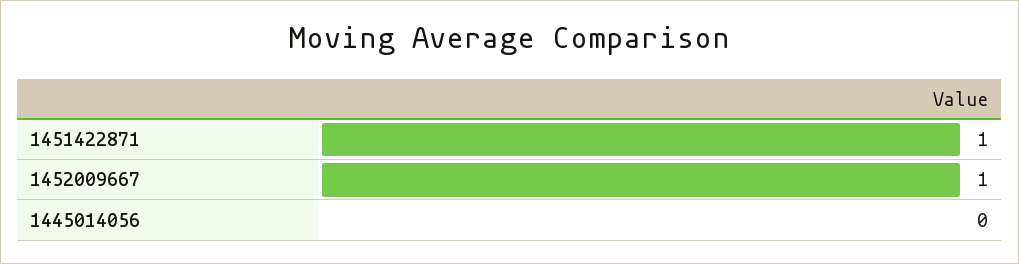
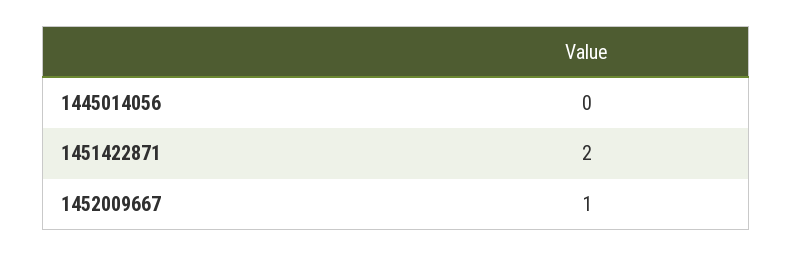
  {
-   "1451422871": 1,
+   "1451422871": 2,
    "1452009667": 1,
    "1445014056": 0
  }

